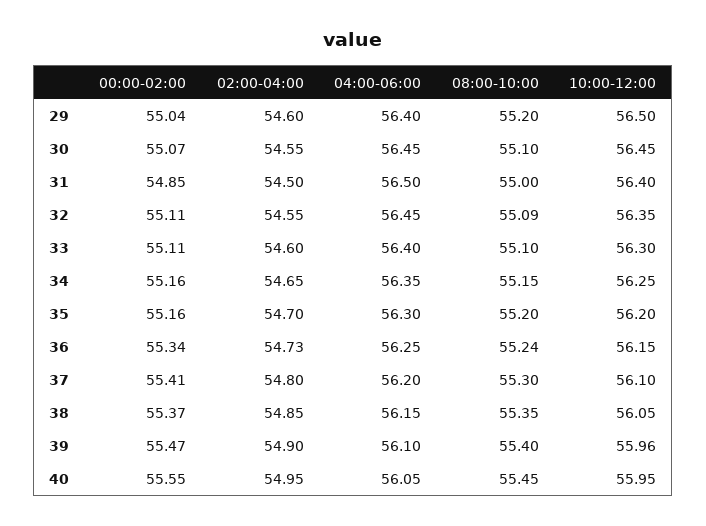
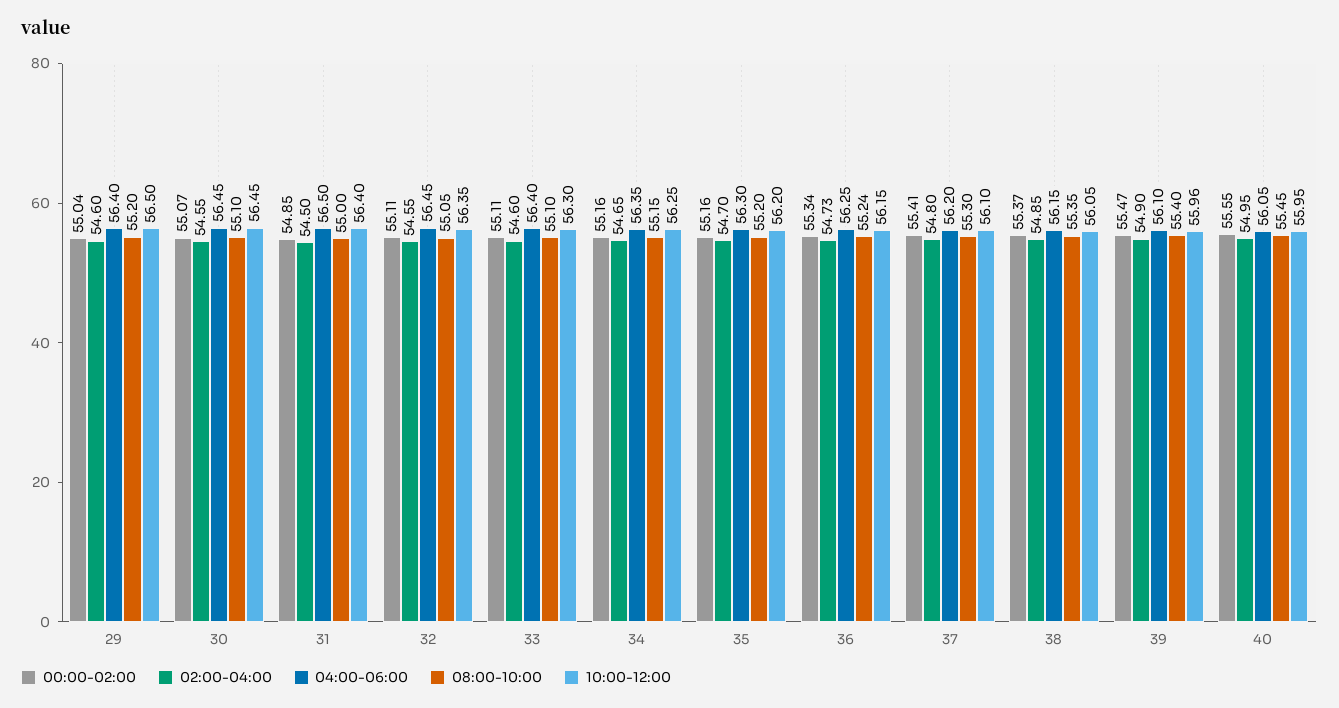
  {
    "00:00-02:00": {
      "29": 55.04,
      "30": 55.07,
      "31": 54.85,
      "32": 55.11,
      "33": 55.11,
      "34": 55.16,
      "35": 55.16,
      "36": 55.34,
      "37": 55.41,
      "38": 55.37,
      "39": 55.47,
      "40": 55.55
    },
    "02:00-04:00": {
      "29": 54.6,
      "30": 54.55,
      "31": 54.5,
      "32": 54.55,
      "33": 54.6,
      "34": 54.65,
      "35": 54.7,
      "36": 54.73,
      "37": 54.8,
      "38": 54.85,
      "39": 54.9,
      "40": 54.95
    },
    "04:00-06:00": {
      "29": 56.4,
      "30": 56.45,
      "31": 56.5,
      "32": 56.45,
      "33": 56.4,
      "34": 56.35,
      "35": 56.3,
      "36": 56.25,
      "37": 56.2,
      "38": 56.15,
      "39": 56.1,
      "40": 56.05
    },
    "08:00-10:00": {
      "29": 55.2,
      "30": 55.1,
      "31": 55,
-     "32": 55.09,
+     "32": 55.05,
      "33": 55.1,
      "34": 55.15,
      "35": 55.2,
      "36": 55.24,
      "37": 55.3,
      "38": 55.35,
      "39": 55.4,
      "40": 55.45
    },
    "10:00-12:00": {
      "29": 56.5,
      "30": 56.45,
      "31": 56.4,
      "32": 56.35,
      "33": 56.3,
      "34": 56.25,
      "35": 56.2,
      "36": 56.15,
      "37": 56.1,
      "38": 56.05,
      "39": 55.96,
      "40": 55.95
    }
  }

